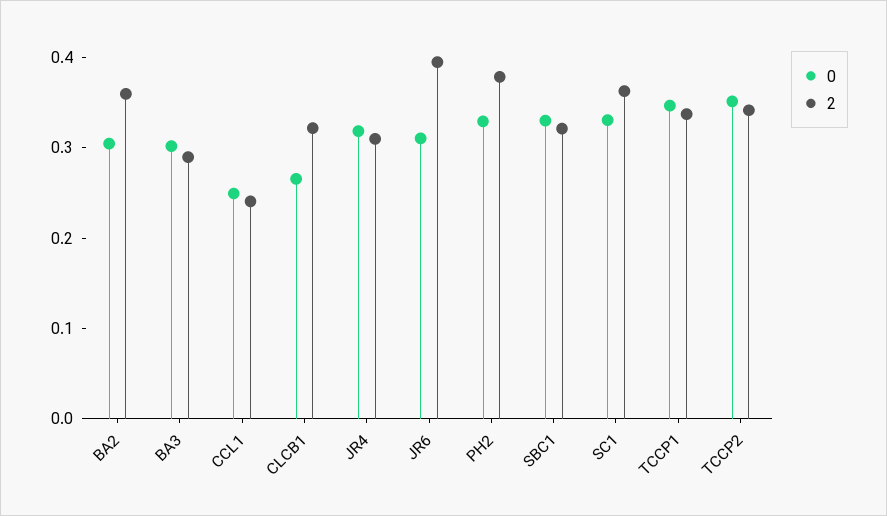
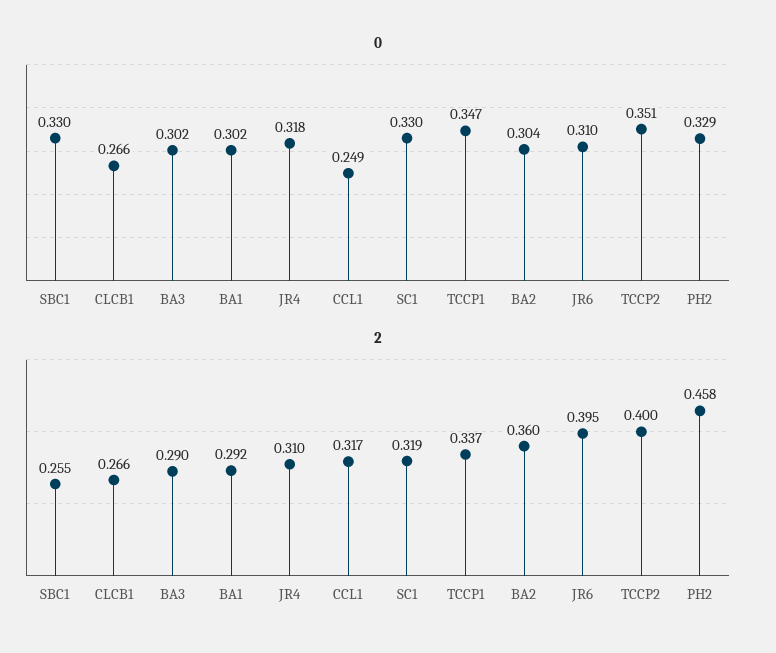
  {
    "0": {
      "BA2": 0.304,
      "BA3": 0.302,
      "CCL1": 0.249,
      "CLCB1": 0.266,
      "JR4": 0.318,
      "JR6": 0.31,
      "PH2": 0.329,
      "SBC1": 0.33,
      "SC1": 0.33,
      "TCCP1": 0.347,
-     "TCCP2": 0.351
+     "TCCP2": 0.351,
+     "BA1": 0.302
    },
    "2": {
      "BA2": 0.36,
      "BA3": 0.29,
-     "CCL1": 0.24,
+     "CCL1": 0.317,
-     "CLCB1": 0.32,
+     "CLCB1": 0.266,
      "JR4": 0.31,
      "JR6": 0.395,
-     "PH2": 0.38,
+     "PH2": 0.458,
-     "SBC1": 0.32,
+     "SBC1": 0.255,
-     "SC1": 0.36,
+     "SC1": 0.319,
      "TCCP1": 0.337,
-     "TCCP2": 0.34
+     "TCCP2": 0.4,
+     "BA1": 0.292
    }
  }

